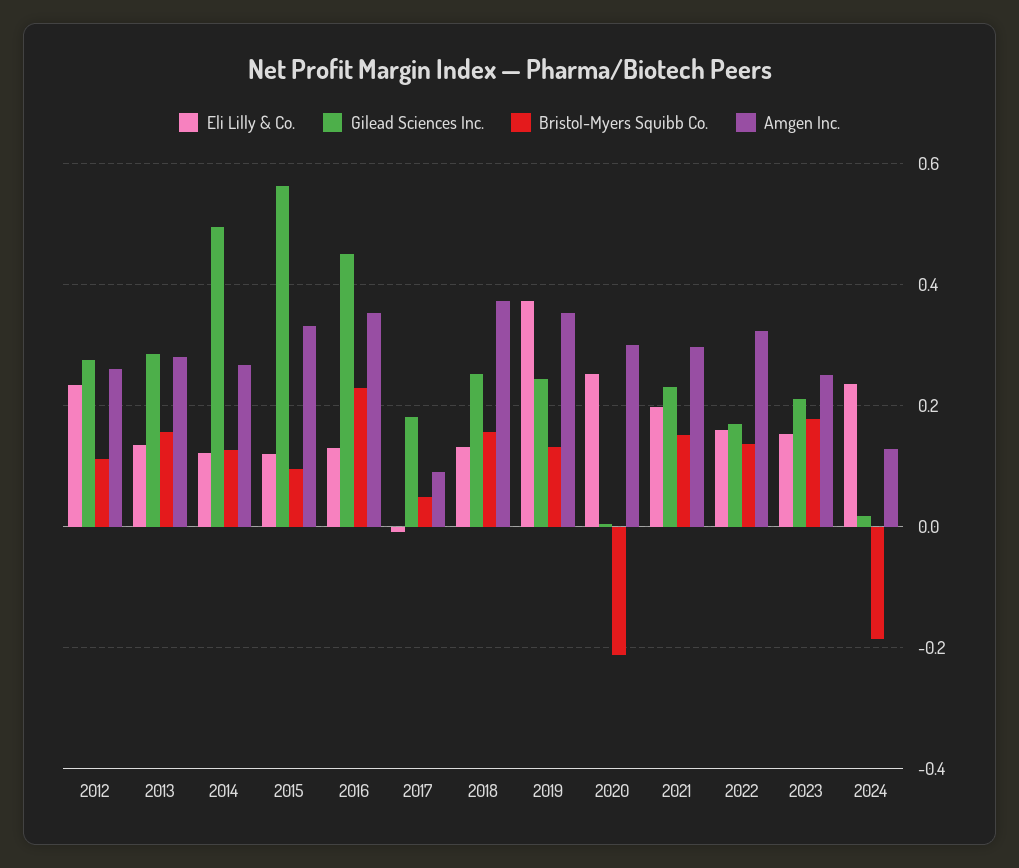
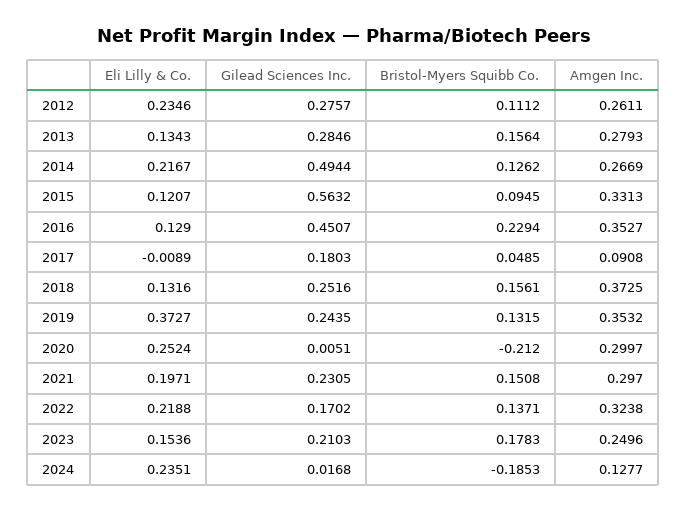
  {
    "Eli Lilly & Co.": {
      "2012": 0.2346,
      "2013": 0.1343,
-     "2014": 0.12,
+     "2014": 0.2167,
      "2015": 0.1207,
      "2016": 0.129,
      "2017": -0.0089,
      "2018": 0.1316,
      "2019": 0.3727,
      "2020": 0.2524,
      "2021": 0.1971,
-     "2022": 0.16,
+     "2022": 0.2188,
      "2023": 0.1536,
      "2024": 0.2351
    },
    "Gilead Sciences Inc.": {
      "2012": 0.2757,
      "2013": 0.2846,
      "2014": 0.4944,
      "2015": 0.5632,
      "2016": 0.4507,
      "2017": 0.1803,
      "2018": 0.2516,
      "2019": 0.2435,
      "2020": 0.0051,
      "2021": 0.2305,
      "2022": 0.1702,
      "2023": 0.2103,
      "2024": 0.0168
    },
    "Bristol-Myers Squibb Co.": {
      "2012": 0.1112,
      "2013": 0.1564,
      "2014": 0.1262,
      "2015": 0.0945,
      "2016": 0.2294,
      "2017": 0.0485,
      "2018": 0.1561,
      "2019": 0.1315,
      "2020": -0.212,
      "2021": 0.1508,
      "2022": 0.1371,
      "2023": 0.1783,
      "2024": -0.1853
    },
    "Amgen Inc.": {
      "2012": 0.2611,
      "2013": 0.2793,
      "2014": 0.2669,
      "2015": 0.3313,
      "2016": 0.3527,
      "2017": 0.0908,
      "2018": 0.3725,
      "2019": 0.3532,
      "2020": 0.2997,
      "2021": 0.297,
      "2022": 0.3238,
      "2023": 0.2496,
      "2024": 0.1277
    }
  }

